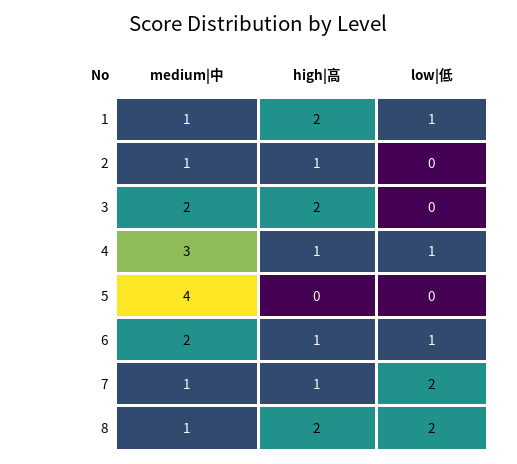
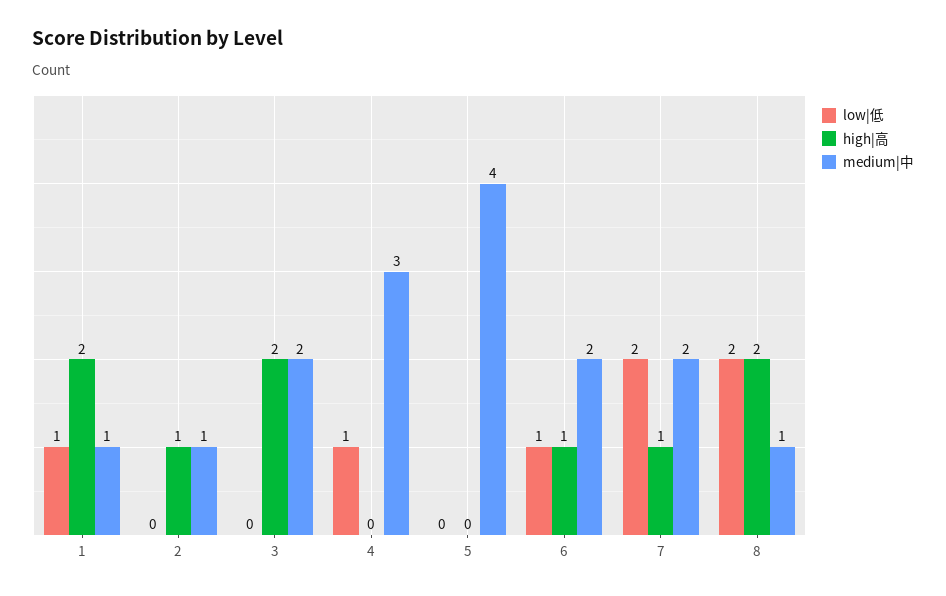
  {
    "medium|中": {
      "1": 1,
      "2": 1,
      "3": 2,
      "4": 3,
      "5": 4,
      "6": 2,
-     "7": 1,
+     "7": 2,
      "8": 1
    },
    "high|高": {
      "1": 2,
      "2": 1,
      "3": 2,
-     "4": 1,
+     "4": 0,
      "5": 0,
      "6": 1,
      "7": 1,
      "8": 2
    },
    "low|低": {
      "1": 1,
      "2": 0,
      "3": 0,
      "4": 1,
      "5": 0,
      "6": 1,
      "7": 2,
      "8": 2
    }
  }

